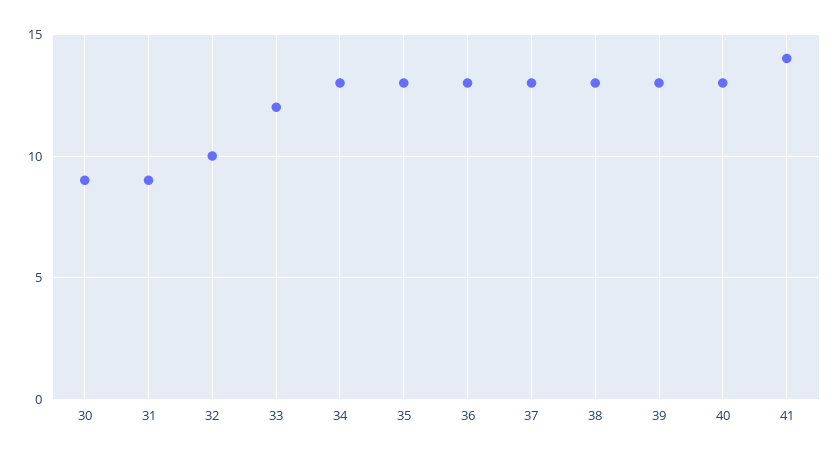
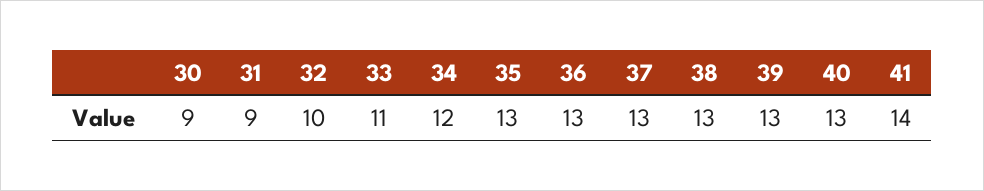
  {
    "30": 9,
    "31": 9,
    "32": 10,
-   "33": 12,
+   "33": 11,
-   "34": 13,
+   "34": 12,
    "35": 13,
    "36": 13,
    "37": 13,
    "38": 13,
    "39": 13,
    "40": 13,
    "41": 14
  }

